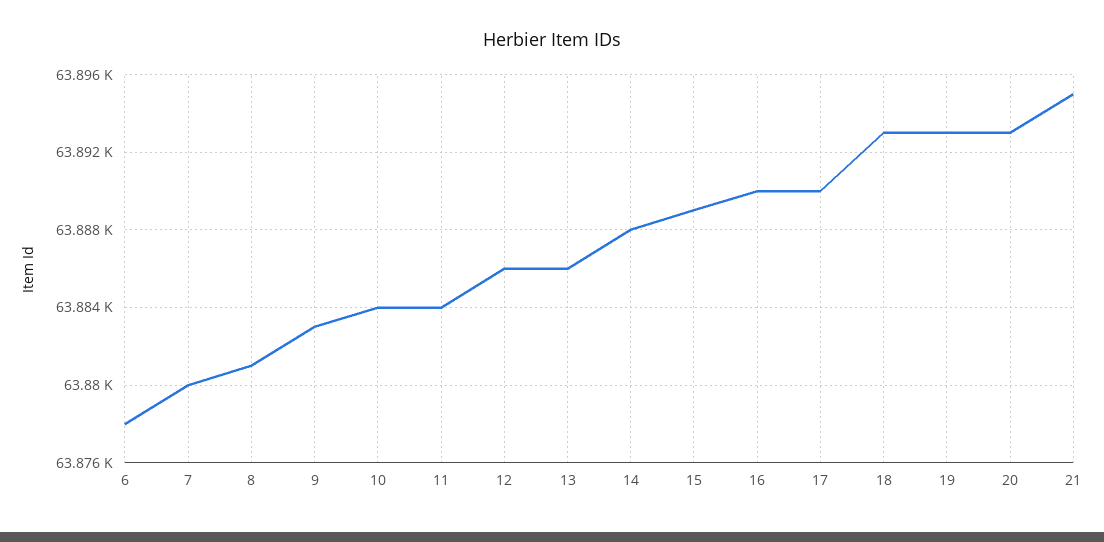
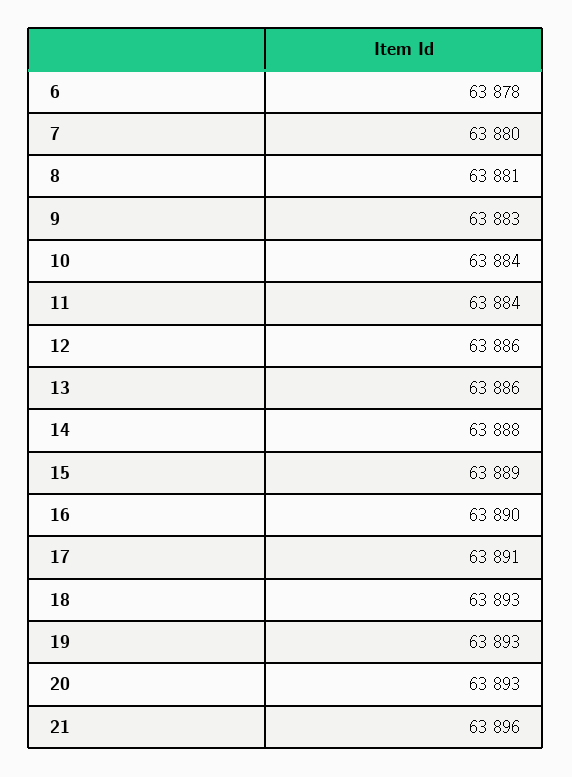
  {
    "6": 63878,
    "7": 63880,
    "8": 63881,
    "9": 63883,
    "10": 63884,
    "11": 63884,
    "12": 63886,
    "13": 63886,
    "14": 63888,
    "15": 63889,
    "16": 63890,
-   "17": 63890,
+   "17": 63891,
    "18": 63893,
    "19": 63893,
    "20": 63893,
-   "21": 63895
+   "21": 63896
  }

